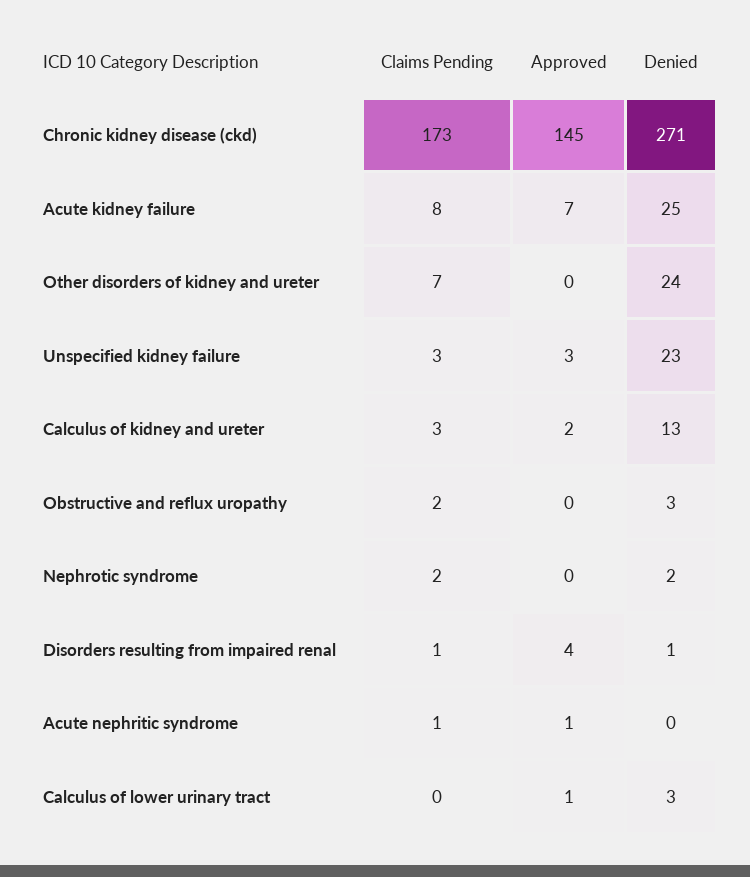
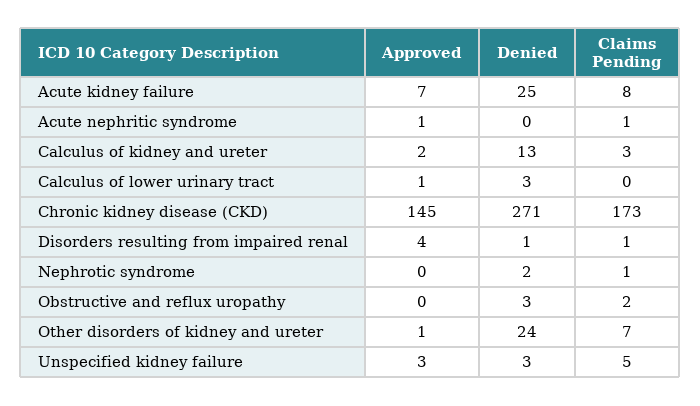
  {
    "Claims Pending": {
      "Chronic kidney disease (ckd)": 173,
      "Acute kidney failure": 8,
      "Other disorders of kidney and ureter": 7,
-     "Unspecified kidney failure": 3,
+     "Unspecified kidney failure": 5,
      "Calculus of kidney and ureter": 3,
      "Obstructive and reflux uropathy": 2,
-     "Nephrotic syndrome": 2,
+     "Nephrotic syndrome": 1,
      "Disorders resulting from impaired renal": 1,
      "Acute nephritic syndrome": 1,
      "Calculus of lower urinary tract": 0
    },
    "Approved": {
      "Chronic kidney disease (ckd)": 145,
      "Acute kidney failure": 7,
-     "Other disorders of kidney and ureter": 0,
+     "Other disorders of kidney and ureter": 1,
      "Unspecified kidney failure": 3,
      "Calculus of kidney and ureter": 2,
      "Obstructive and reflux uropathy": 0,
      "Nephrotic syndrome": 0,
      "Disorders resulting from impaired renal": 4,
      "Acute nephritic syndrome": 1,
      "Calculus of lower urinary tract": 1
    },
    "Denied": {
      "Chronic kidney disease (ckd)": 271,
      "Acute kidney failure": 25,
      "Other disorders of kidney and ureter": 24,
-     "Unspecified kidney failure": 23,
+     "Unspecified kidney failure": 3,
      "Calculus of kidney and ureter": 13,
      "Obstructive and reflux uropathy": 3,
      "Nephrotic syndrome": 2,
      "Disorders resulting from impaired renal": 1,
      "Acute nephritic syndrome": 0,
      "Calculus of lower urinary tract": 3
    }
  }

